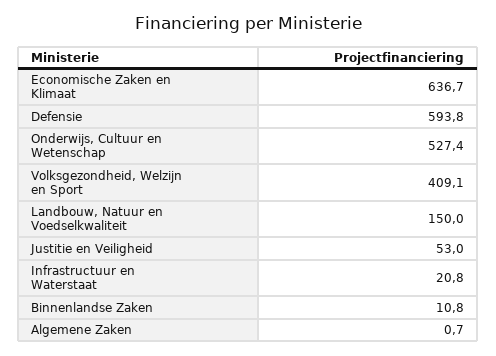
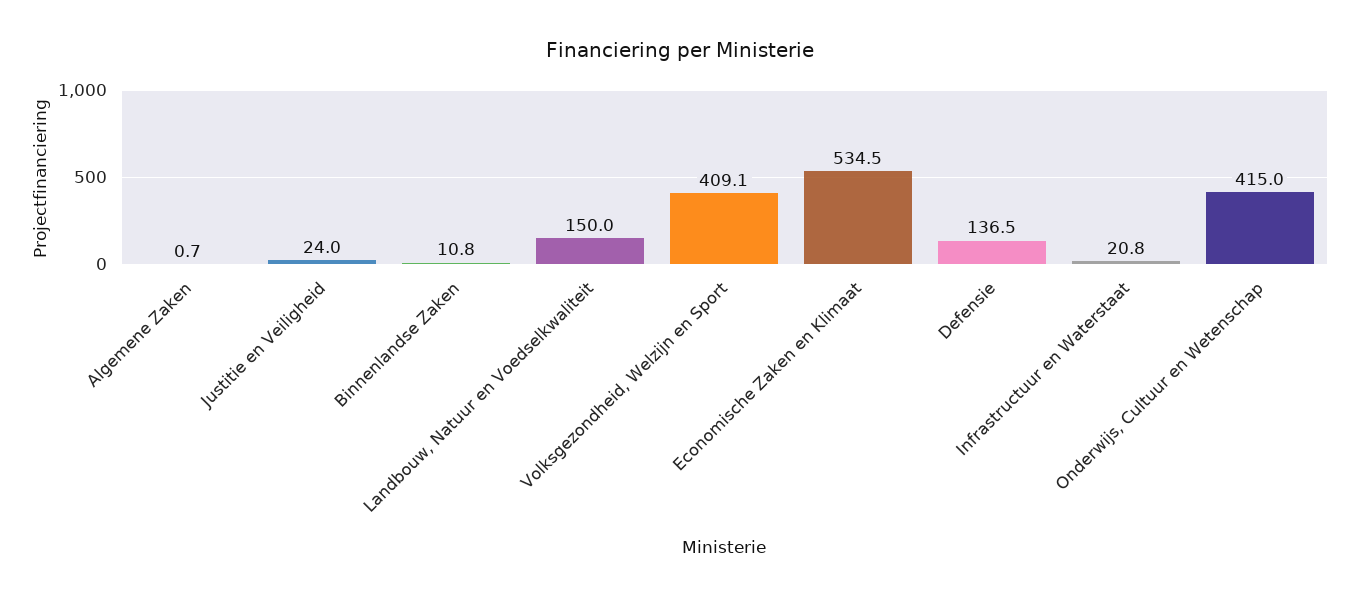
  {
-   "Economische Zaken en Klimaat": 636.7,
+   "Economische Zaken en Klimaat": 534.5,
-   "Defensie": 593.8,
+   "Defensie": 136.5,
-   "Onderwijs, Cultuur en Wetenschap": 527.4,
+   "Onderwijs, Cultuur en Wetenschap": 415,
    "Volksgezondheid, Welzijn en Sport": 409.1,
    "Landbouw, Natuur en Voedselkwaliteit": 150,
-   "Justitie en Veiligheid": 53,
+   "Justitie en Veiligheid": 24,
    "Infrastructuur en Waterstaat": 20.8,
    "Binnenlandse Zaken": 10.8,
    "Algemene Zaken": 0.7
  }

